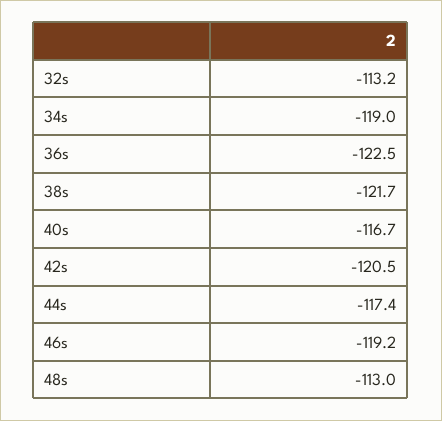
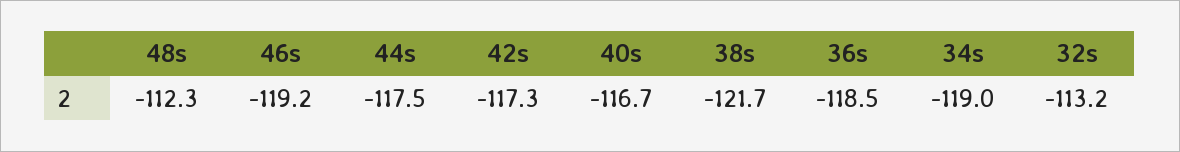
  {
    "32s": -113.2,
    "34s": -119,
-   "36s": -122.5,
+   "36s": -118.5,
    "38s": -121.7,
    "40s": -116.7,
-   "42s": -120.5,
+   "42s": -117.3,
-   "44s": -117.4,
+   "44s": -117.5,
    "46s": -119.2,
-   "48s": -113
+   "48s": -112.3
  }

